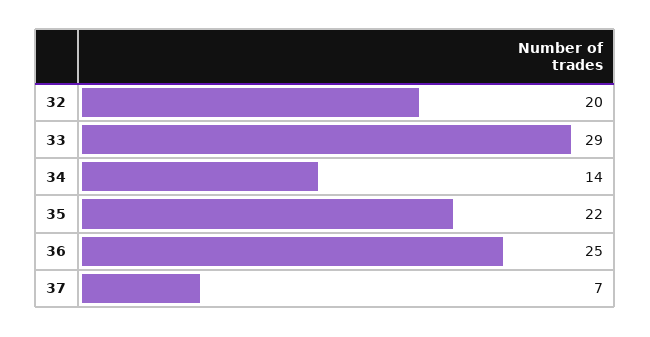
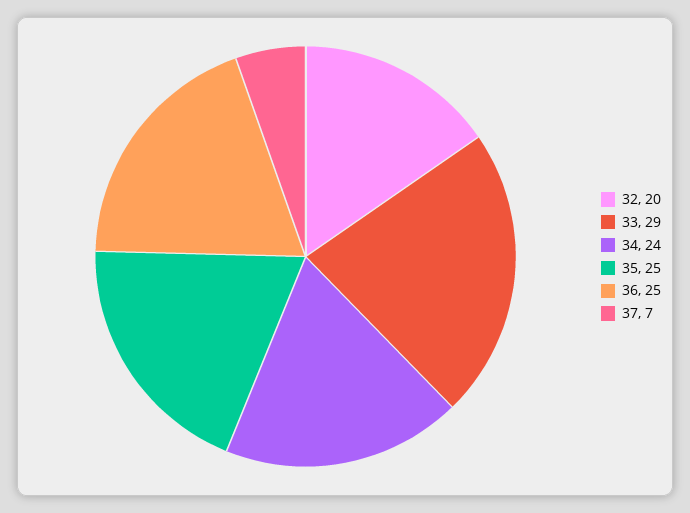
  {
    "32": 20,
    "33": 29,
-   "34": 14,
+   "34": 24,
-   "35": 22,
+   "35": 25,
    "36": 25,
    "37": 7
  }

